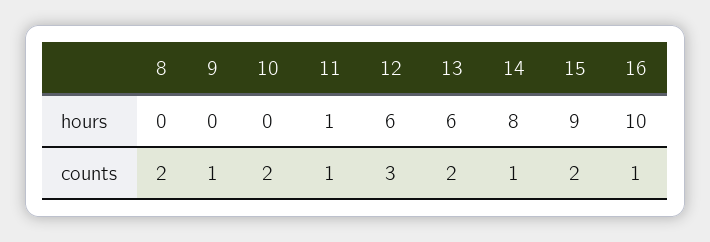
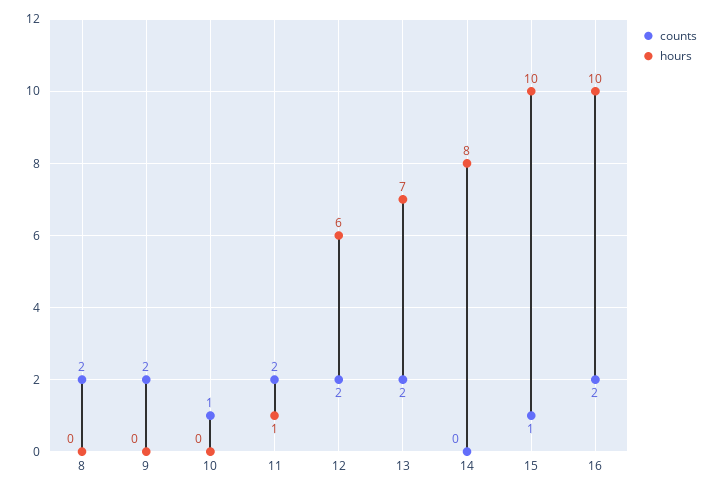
  {
    "hours": {
      "8": 0,
      "9": 0,
      "10": 0,
      "11": 1,
      "12": 6,
-     "13": 6,
+     "13": 7,
      "14": 8,
-     "15": 9,
+     "15": 10,
      "16": 10
    },
    "counts": {
      "8": 2,
-     "9": 1,
+     "9": 2,
-     "10": 2,
+     "10": 1,
-     "11": 1,
+     "11": 2,
-     "12": 3,
+     "12": 2,
      "13": 2,
-     "14": 1,
+     "14": 0,
-     "15": 2,
+     "15": 1,
-     "16": 1
+     "16": 2
    }
  }

